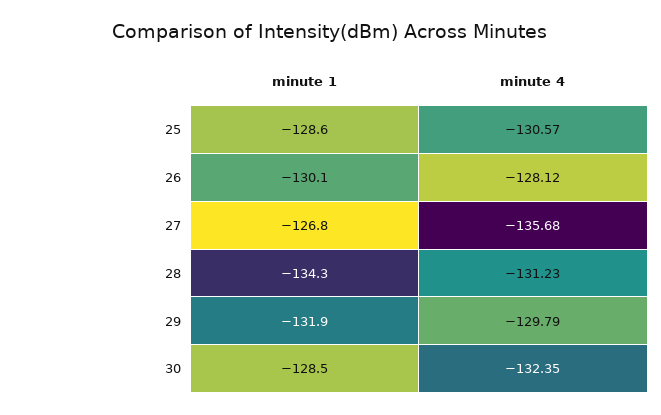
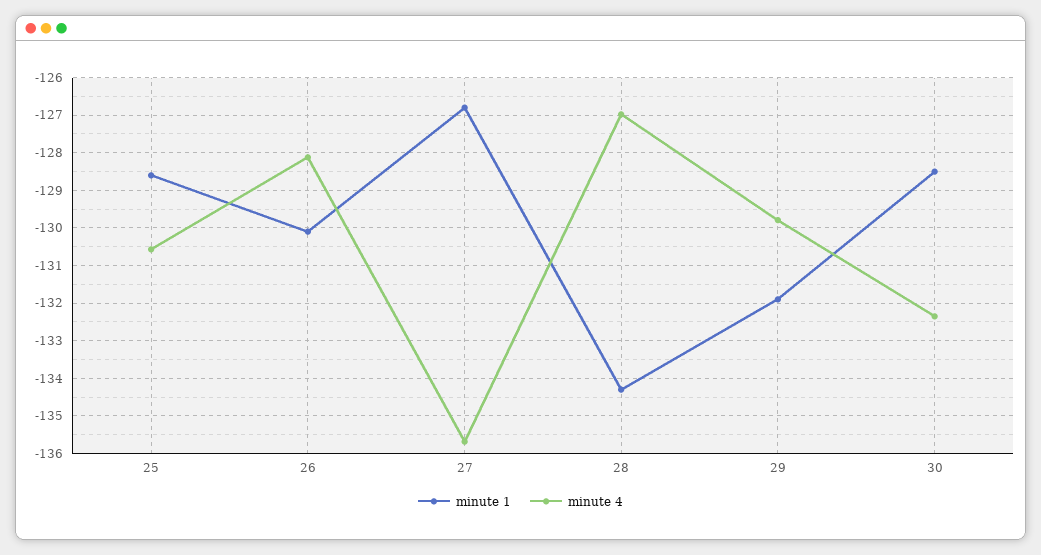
  {
    "minute 1": {
      "25": -128.6,
      "26": -130.1,
      "27": -126.8,
      "28": -134.3,
      "29": -131.9,
      "30": -128.5
    },
    "minute 4": {
      "25": -130.57,
      "26": -128.12,
      "27": -135.68,
-     "28": -131.23,
+     "28": -127,
      "29": -129.79,
      "30": -132.35
    }
  }

